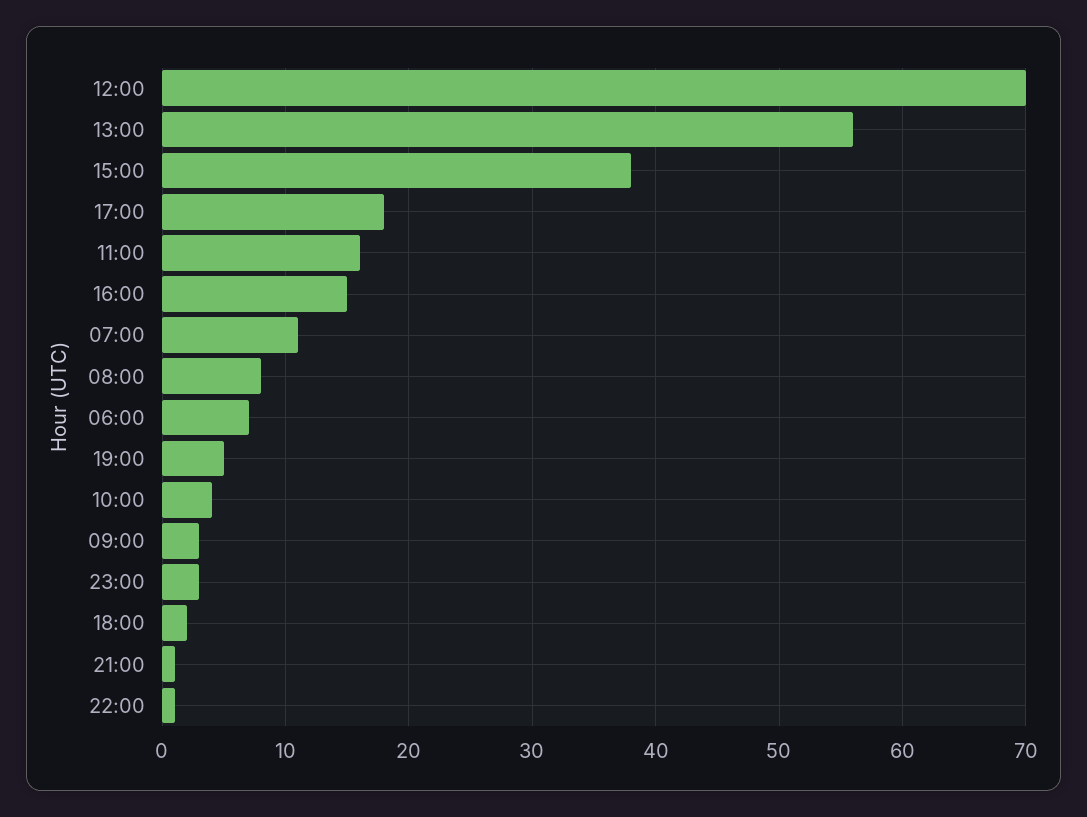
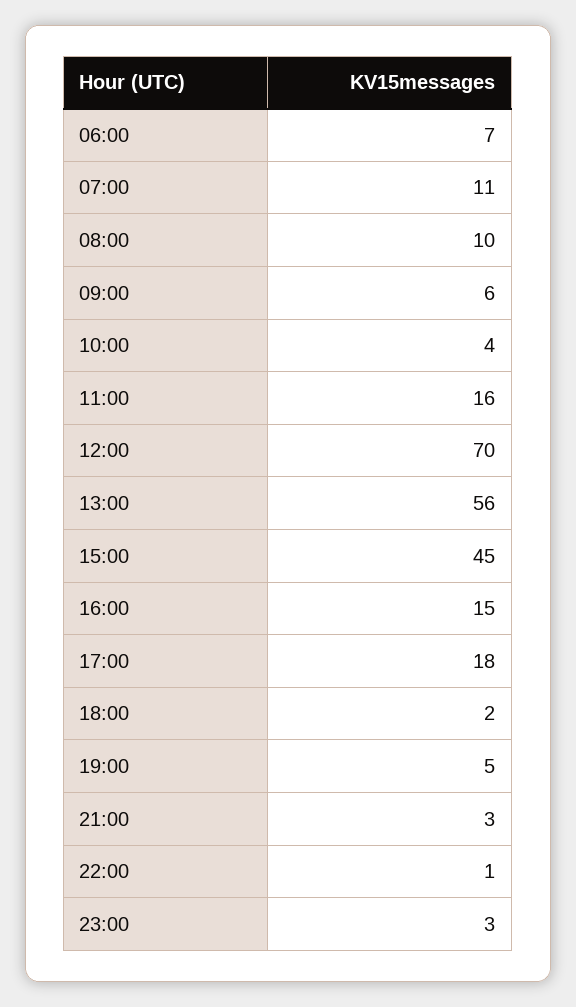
  {
    "12:00": 70,
    "13:00": 56,
-   "15:00": 38,
+   "15:00": 45,
    "17:00": 18,
    "11:00": 16,
    "16:00": 15,
    "07:00": 11,
-   "08:00": 8,
+   "08:00": 10,
    "06:00": 7,
    "19:00": 5,
    "10:00": 4,
-   "09:00": 3,
+   "09:00": 6,
    "23:00": 3,
    "18:00": 2,
-   "21:00": 1,
+   "21:00": 3,
    "22:00": 1
  }

